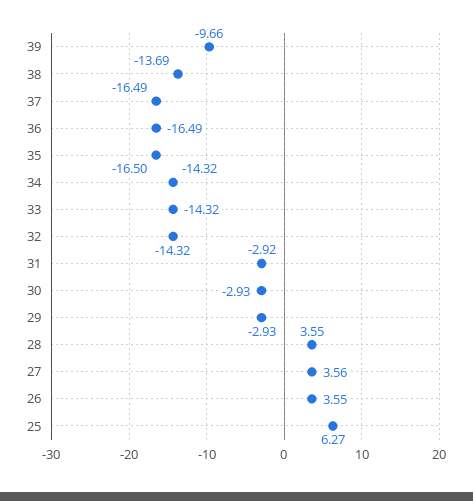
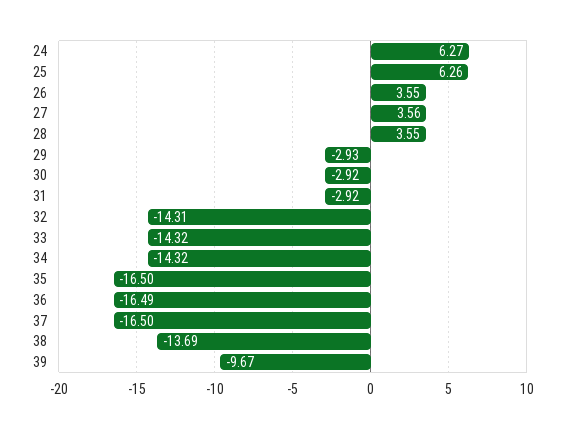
  {
-   "39": -9.66,
+   "39": -9.67,
    "38": -13.69,
-   "37": -16.49,
+   "37": -16.5,
    "36": -16.49,
    "35": -16.5,
    "34": -14.32,
    "33": -14.32,
-   "32": -14.32,
+   "32": -14.31,
    "31": -2.92,
-   "30": -2.93,
+   "30": -2.92,
    "29": -2.93,
    "28": 3.55,
    "27": 3.56,
    "26": 3.55,
-   "25": 6.27
+   "25": 6.26,
+   "24": 6.27
  }

